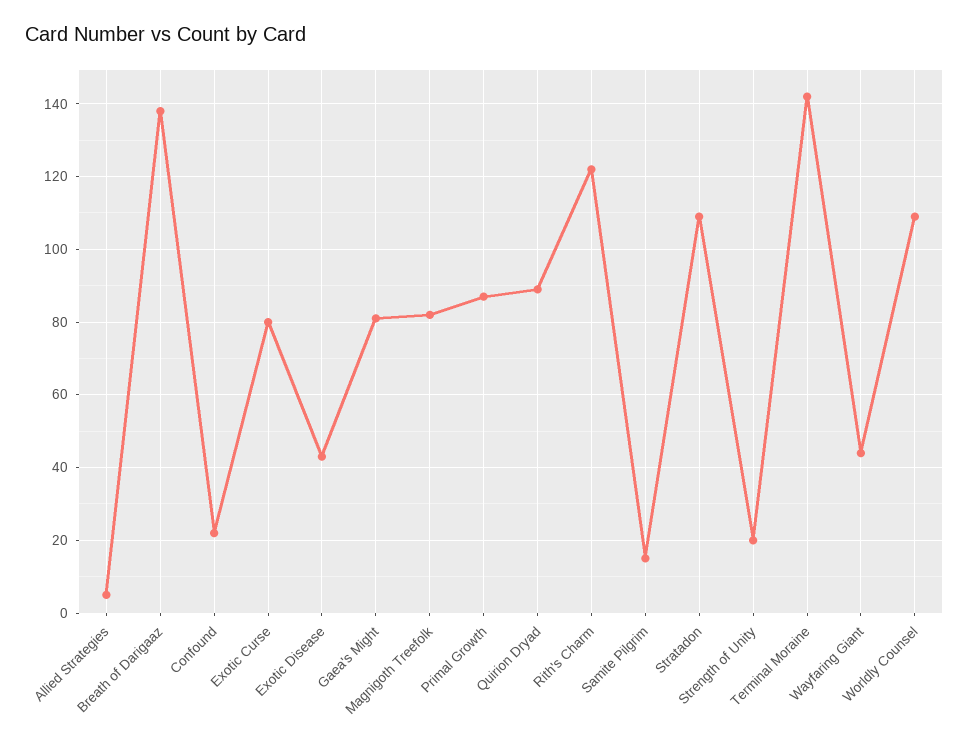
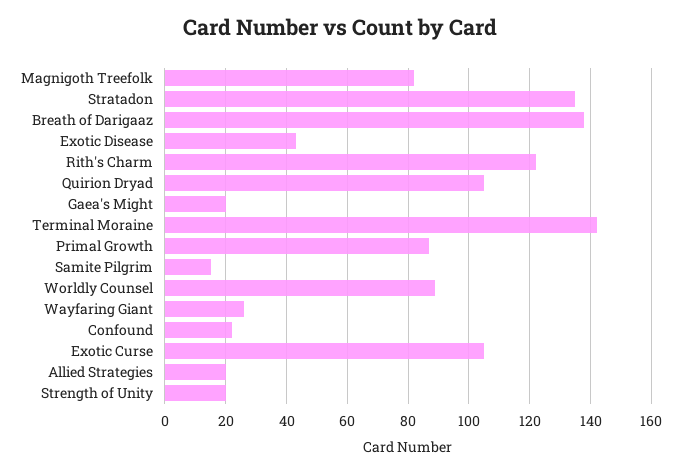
  {
-   "Allied Strategies": 5,
+   "Allied Strategies": 20,
    "Breath of Darigaaz": 140,
    "Confound": 20,
-   "Exotic Curse": 80,
+   "Exotic Curse": 105,
    "Exotic Disease": 45,
-   "Gaea's Might": 80,
+   "Gaea's Might": 20,
    "Magnigoth Treefolk": 80,
    "Primal Growth": 85,
-   "Quirion Dryad": 90,
+   "Quirion Dryad": 105,
    "Rith's Charm": 120,
    "Samite Pilgrim": 15,
-   "Stratadon": 110,
+   "Stratadon": 135,
    "Strength of Unity": 20,
    "Terminal Moraine": 140,
-   "Wayfaring Giant": 45,
+   "Wayfaring Giant": 25,
-   "Worldly Counsel": 110
+   "Worldly Counsel": 90
  }

